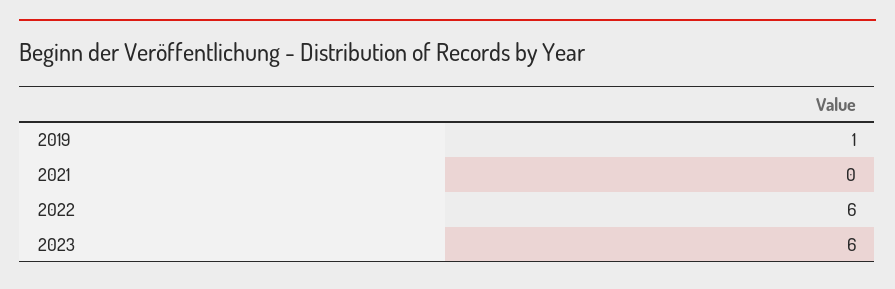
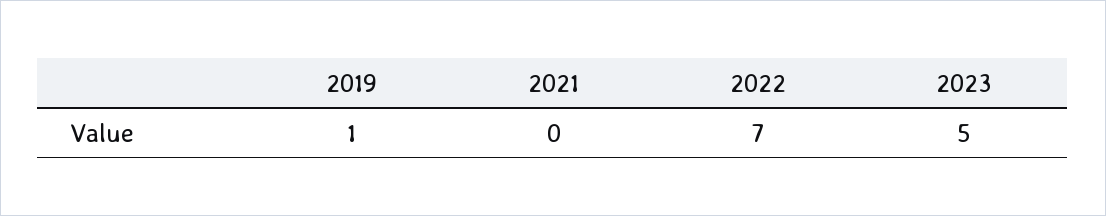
  {
    "2019": 1,
    "2021": 0,
-   "2022": 6,
+   "2022": 7,
-   "2023": 6
+   "2023": 5
  }

